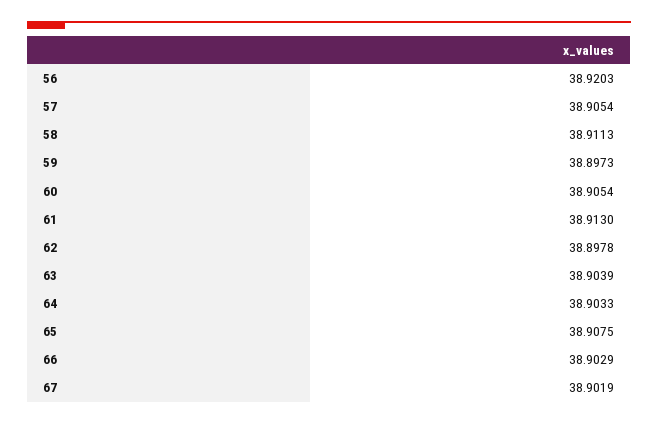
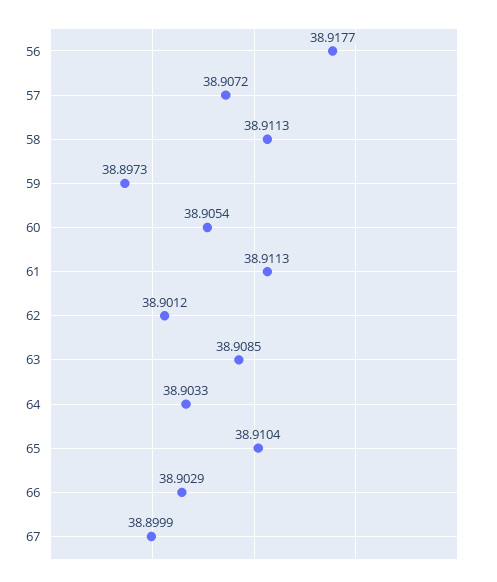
  {
-   "56": 38.9203,
+   "56": 38.9177,
-   "57": 38.9054,
+   "57": 38.9072,
    "58": 38.9113,
    "59": 38.8973,
    "60": 38.9054,
-   "61": 38.913,
+   "61": 38.9113,
-   "62": 38.8978,
+   "62": 38.9012,
-   "63": 38.9039,
+   "63": 38.9085,
    "64": 38.9033,
-   "65": 38.9075,
+   "65": 38.9104,
    "66": 38.9029,
-   "67": 38.9019
+   "67": 38.8999
  }

